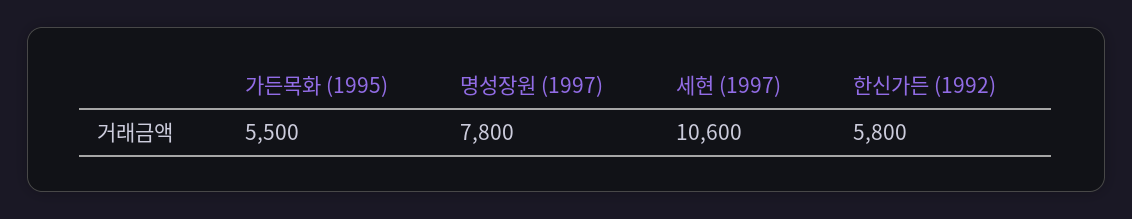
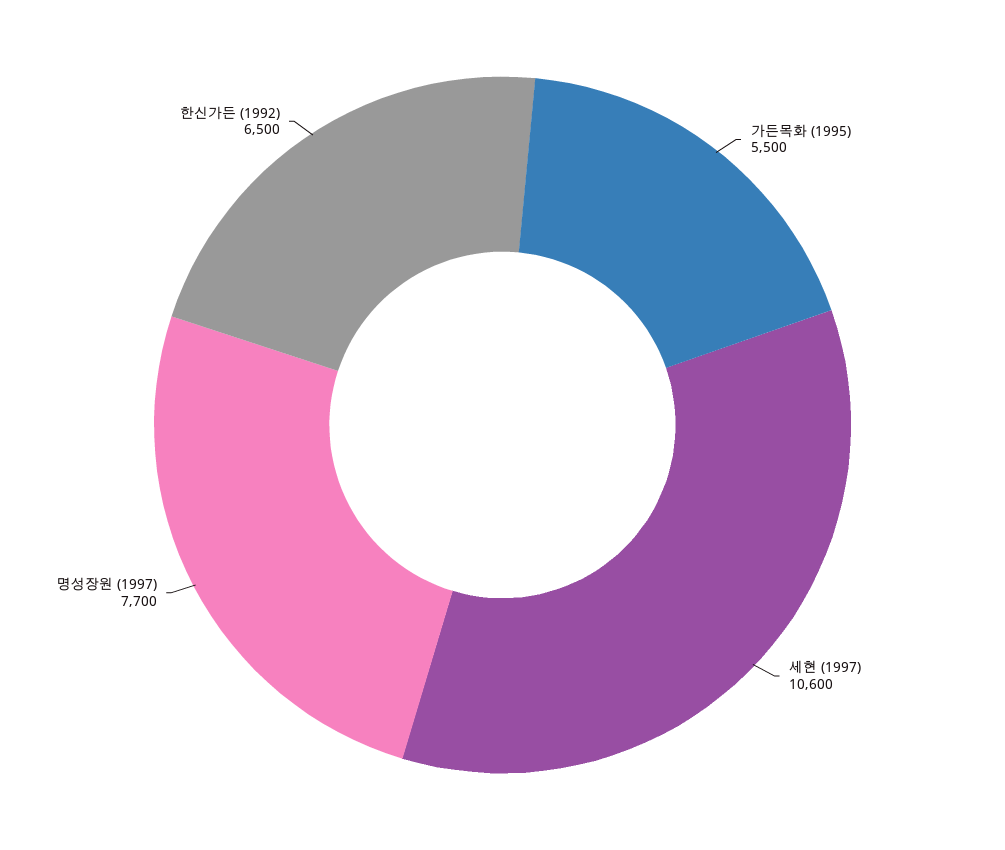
  {
    "가든목화 (1995)": 5500,
-   "명성장원 (1997)": 7800,
+   "명성장원 (1997)": 7700,
    "세현 (1997)": 10600,
-   "한신가든 (1992)": 5800
+   "한신가든 (1992)": 6500
  }

